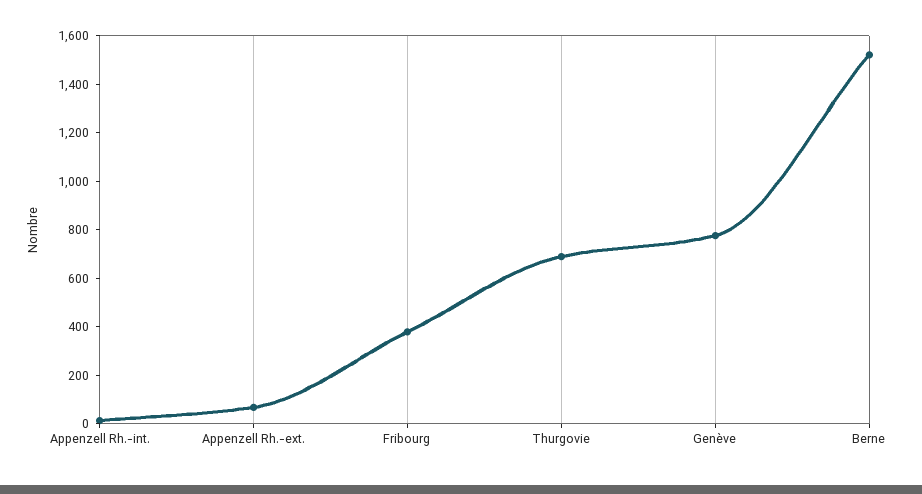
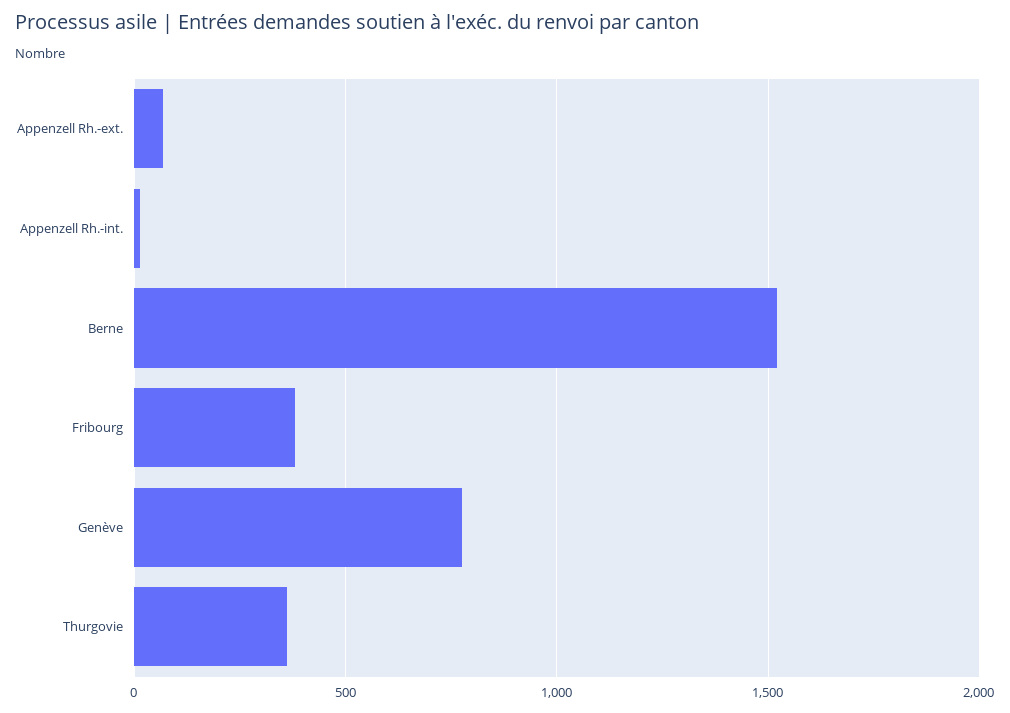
  {
    "Appenzell Rh.-int.": 0,
    "Appenzell Rh.-ext.": 50,
    "Fribourg": 400,
-   "Thurgovie": 700,
+   "Thurgovie": 350,
    "Genève": 800,
    "Berne": 1500
  }

